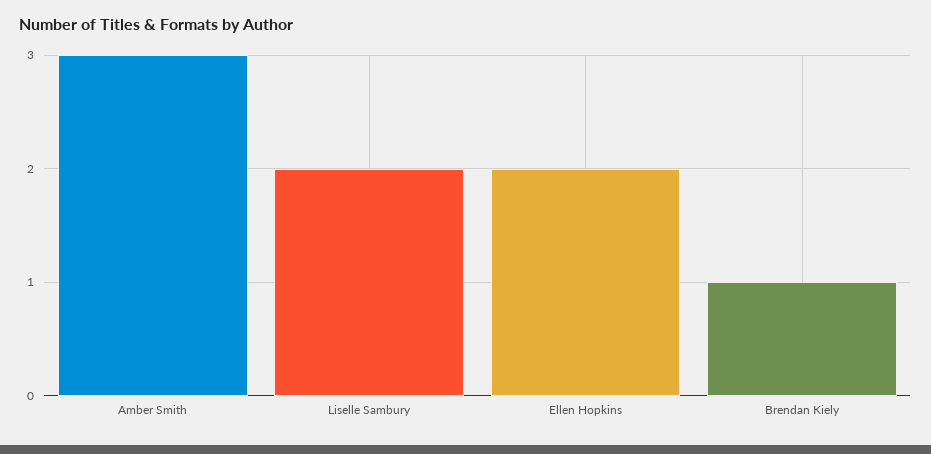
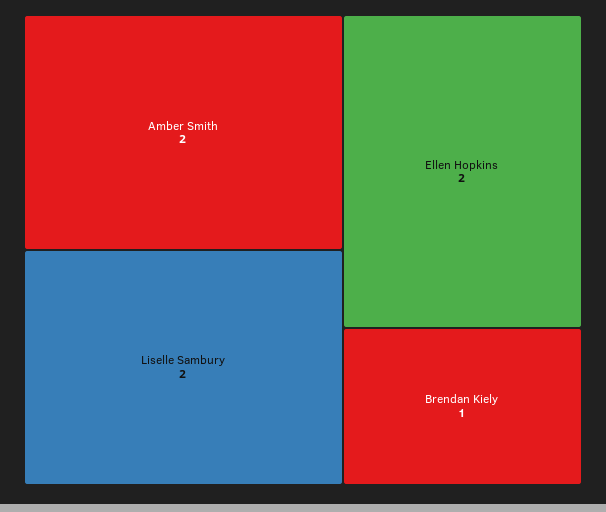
  {
-   "Amber Smith": 3,
+   "Amber Smith": 2,
    "Liselle Sambury": 2,
    "Ellen Hopkins": 2,
    "Brendan Kiely": 1
  }

